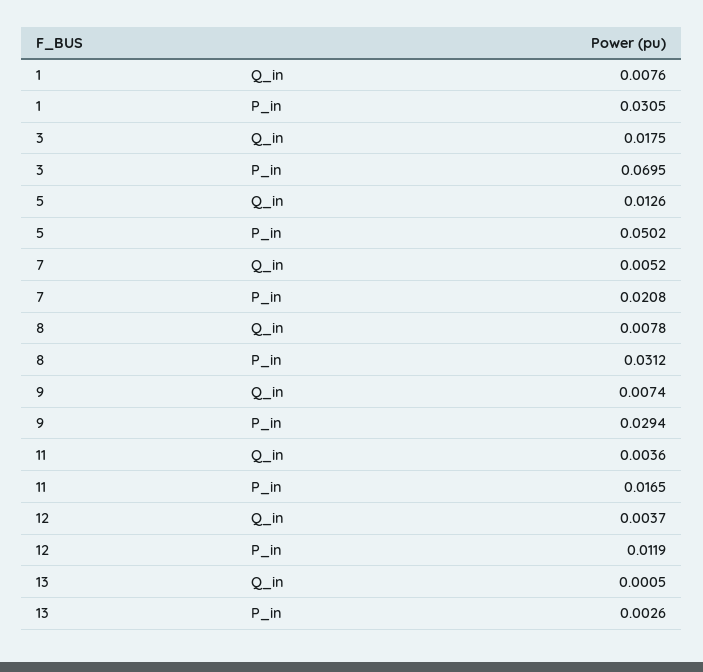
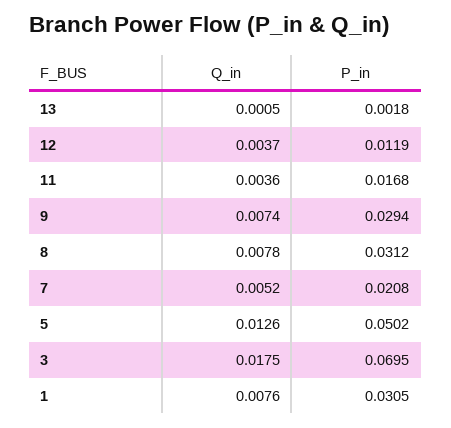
  {
    "1": {
      "Q_in": 0.0076,
      "P_in": 0.0305
    },
    "3": {
      "Q_in": 0.0175,
      "P_in": 0.0695
    },
    "5": {
      "Q_in": 0.0126,
      "P_in": 0.0502
    },
    "7": {
      "Q_in": 0.0052,
      "P_in": 0.0208
    },
    "8": {
      "Q_in": 0.0078,
      "P_in": 0.0312
    },
    "9": {
      "Q_in": 0.0074,
      "P_in": 0.0294
    },
    "11": {
      "Q_in": 0.0036,
-     "P_in": 0.0165
+     "P_in": 0.0168
    },
    "12": {
      "Q_in": 0.0037,
      "P_in": 0.0119
    },
    "13": {
      "Q_in": 0.0005,
-     "P_in": 0.0026
+     "P_in": 0.0018
    }
  }

